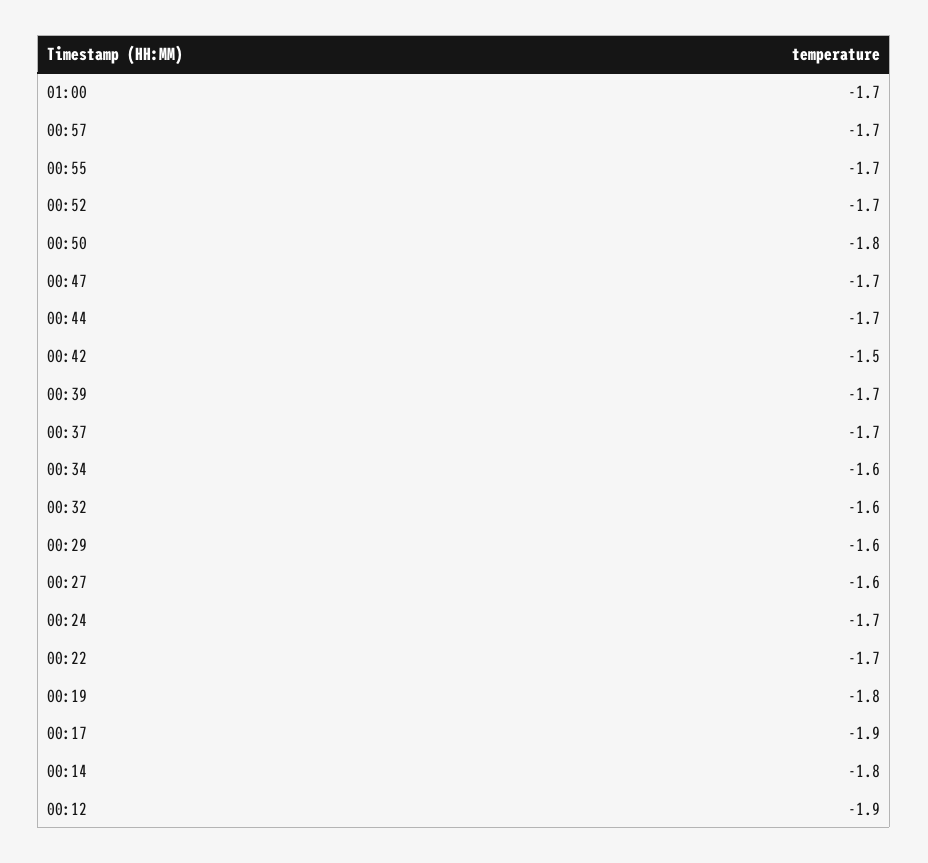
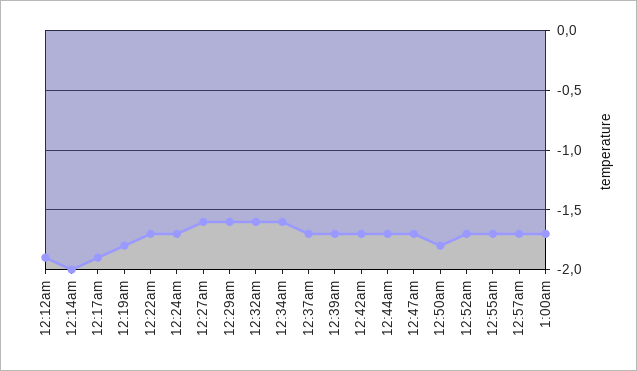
  {
    "01:00": -1.7,
    "00:57": -1.7,
    "00:55": -1.7,
    "00:52": -1.7,
    "00:50": -1.8,
    "00:47": -1.7,
    "00:44": -1.7,
-   "00:42": -1.5,
+   "00:42": -1.7,
    "00:39": -1.7,
    "00:37": -1.7,
    "00:34": -1.6,
    "00:32": -1.6,
    "00:29": -1.6,
    "00:27": -1.6,
    "00:24": -1.7,
    "00:22": -1.7,
    "00:19": -1.8,
    "00:17": -1.9,
-   "00:14": -1.8,
+   "00:14": -2,
    "00:12": -1.9
  }

